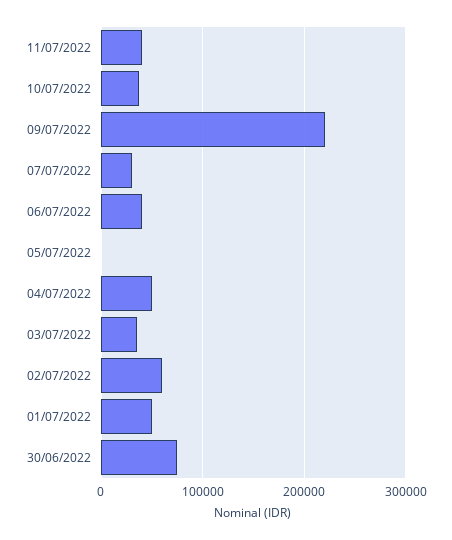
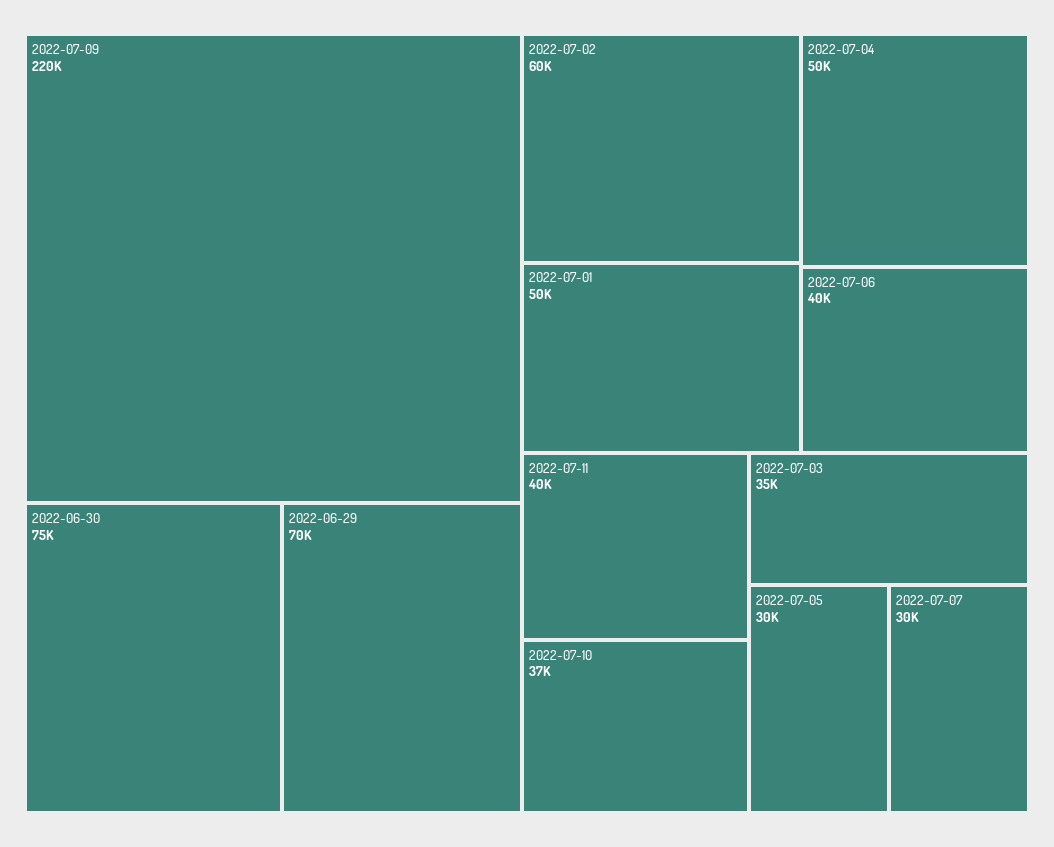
  {
    "11/07/2022": 40000,
    "10/07/2022": 37000,
    "09/07/2022": 220000,
    "07/07/2022": 30000,
    "06/07/2022": 40000,
-   "05/07/2022": 0,
+   "05/07/2022": 30000,
    "04/07/2022": 50000,
    "03/07/2022": 35000,
    "02/07/2022": 60000,
    "01/07/2022": 50000,
-   "30/06/2022": 75000
+   "30/06/2022": 75000,
+   "2022-06-29": 70000
  }

